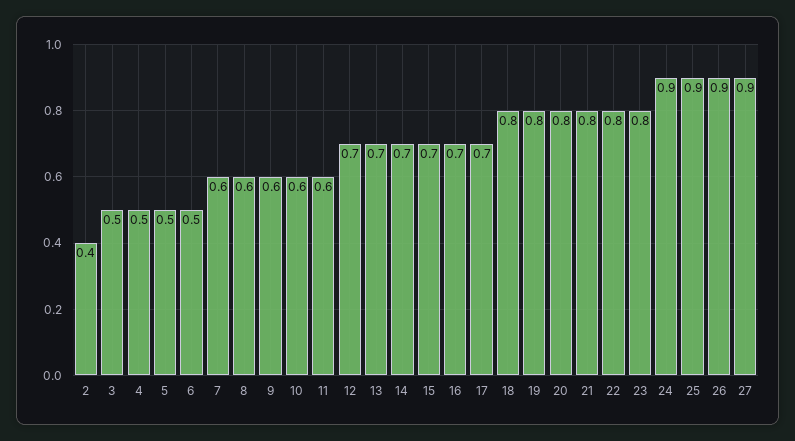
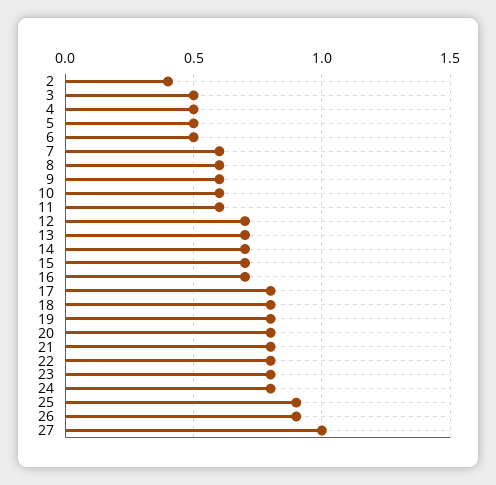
  {
    "2": 0.4,
    "3": 0.5,
    "4": 0.5,
    "5": 0.5,
    "6": 0.5,
    "7": 0.6,
    "8": 0.6,
    "9": 0.6,
    "10": 0.6,
    "11": 0.6,
    "12": 0.7,
    "13": 0.7,
    "14": 0.7,
    "15": 0.7,
    "16": 0.7,
-   "17": 0.7,
+   "17": 0.8,
    "18": 0.8,
    "19": 0.8,
    "20": 0.8,
    "21": 0.8,
    "22": 0.8,
    "23": 0.8,
-   "24": 0.9,
+   "24": 0.8,
    "25": 0.9,
    "26": 0.9,
-   "27": 0.9
+   "27": 1
  }

